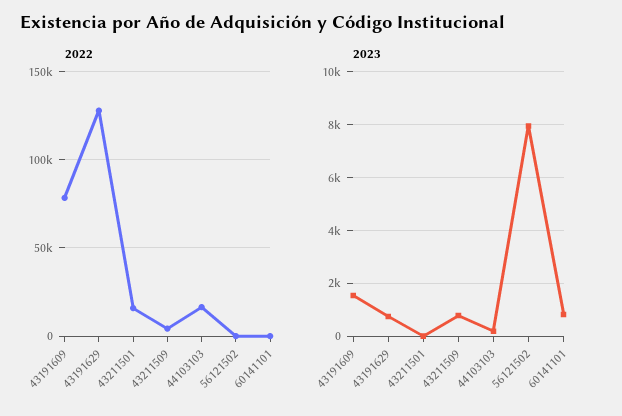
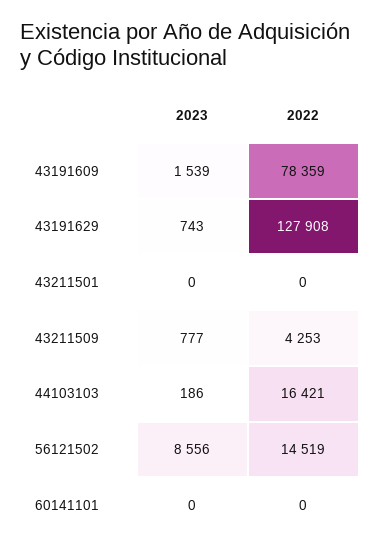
  {
    "2022": {
      "43191609": 78359,
      "43191629": 127908,
-     "43211501": 15000,
+     "43211501": 0,
      "43211509": 4253,
      "44103103": 16421,
-     "56121502": 0,
+     "56121502": 14519,
      "60141101": 0
    },
    "2023": {
      "43191609": 1539,
      "43191629": 743,
      "43211501": 0,
      "43211509": 777,
      "44103103": 186,
-     "56121502": 8000,
+     "56121502": 8556,
-     "60141101": 750
+     "60141101": 0
    }
  }

